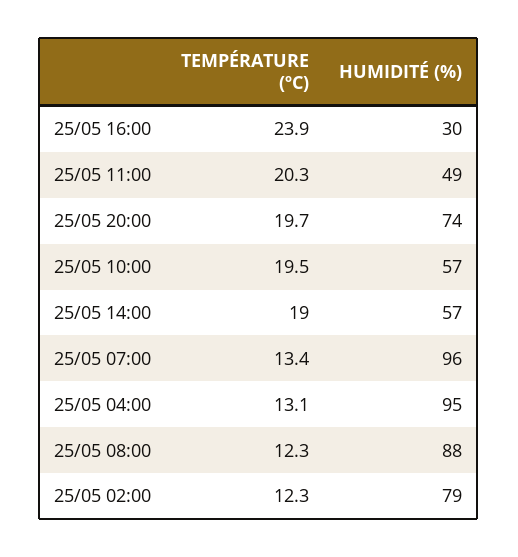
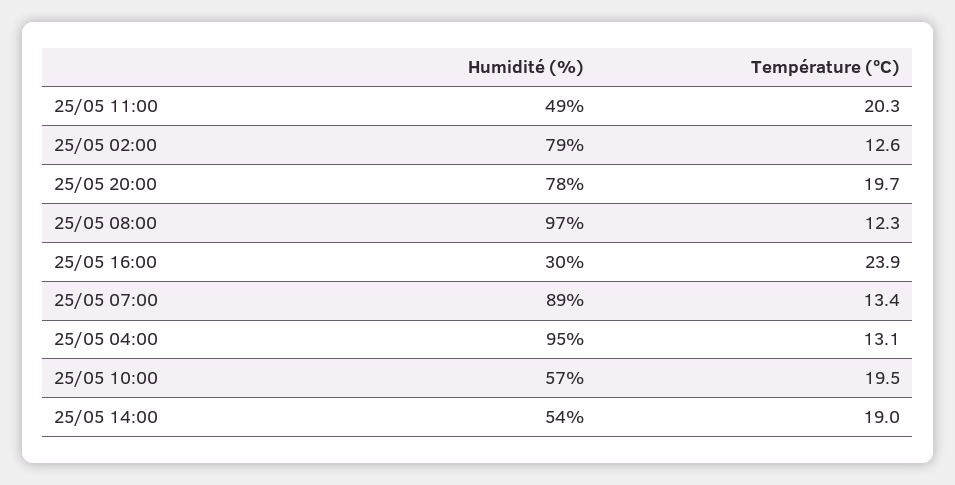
  {
    "TEMPÉRATURE (ºC)": {
      "25/05 16:00": 23.9,
      "25/05 11:00": 20.3,
      "25/05 20:00": 19.7,
      "25/05 10:00": 19.5,
      "25/05 14:00": 19,
      "25/05 07:00": 13.4,
      "25/05 04:00": 13.1,
      "25/05 08:00": 12.3,
-     "25/05 02:00": 12.3
+     "25/05 02:00": 12.6
    },
    "HUMIDITÉ (%)": {
      "25/05 16:00": 30,
      "25/05 11:00": 49,
-     "25/05 20:00": 74,
+     "25/05 20:00": 78,
      "25/05 10:00": 57,
-     "25/05 14:00": 57,
+     "25/05 14:00": 54,
-     "25/05 07:00": 96,
+     "25/05 07:00": 89,
      "25/05 04:00": 95,
-     "25/05 08:00": 88,
+     "25/05 08:00": 97,
      "25/05 02:00": 79
    }
  }

